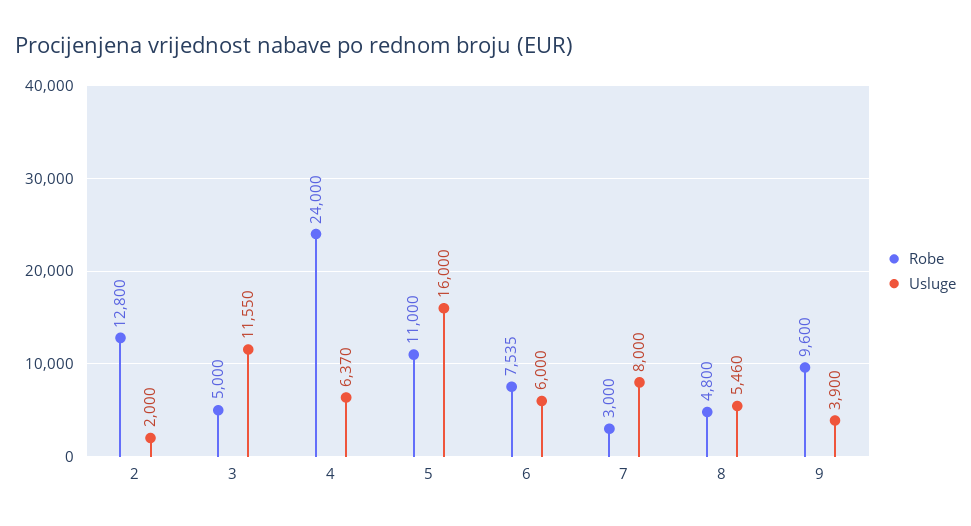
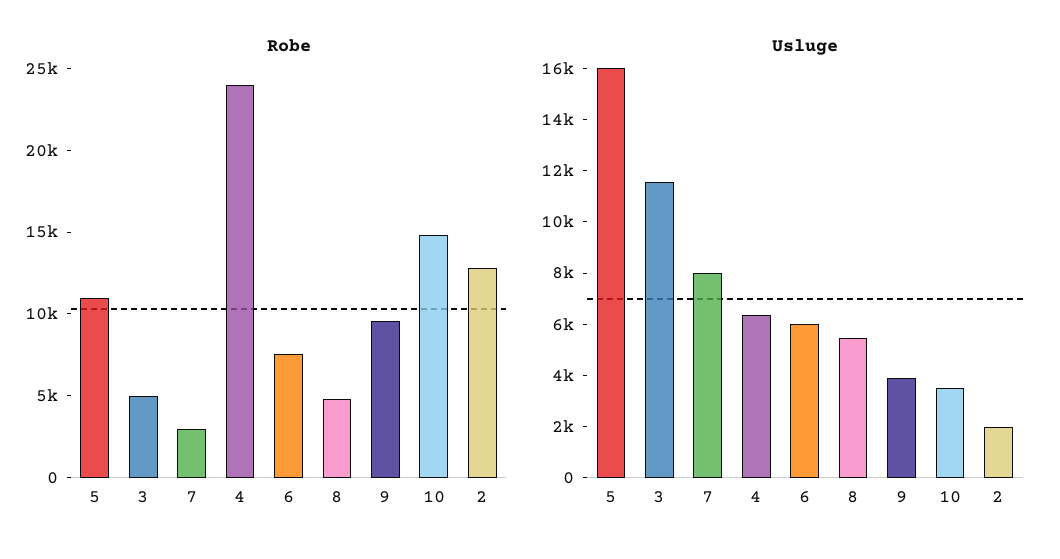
  {
    "Robe": {
      "2": 12800,
      "3": 5000,
      "4": 24000,
      "5": 11000,
      "6": 7535,
      "7": 3000,
      "8": 4800,
-     "9": 9600
+     "9": 9600,
+     "10": 15000
    },
    "Usluge": {
      "2": 2000,
      "3": 11550,
      "4": 6370,
      "5": 16000,
      "6": 6000,
      "7": 8000,
      "8": 5460,
-     "9": 3900
+     "9": 3900,
+     "10": 3500
    }
  }

